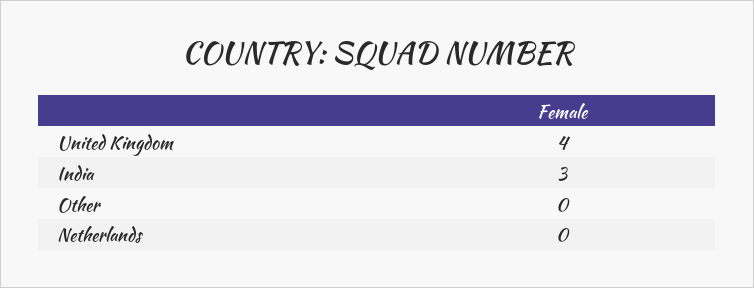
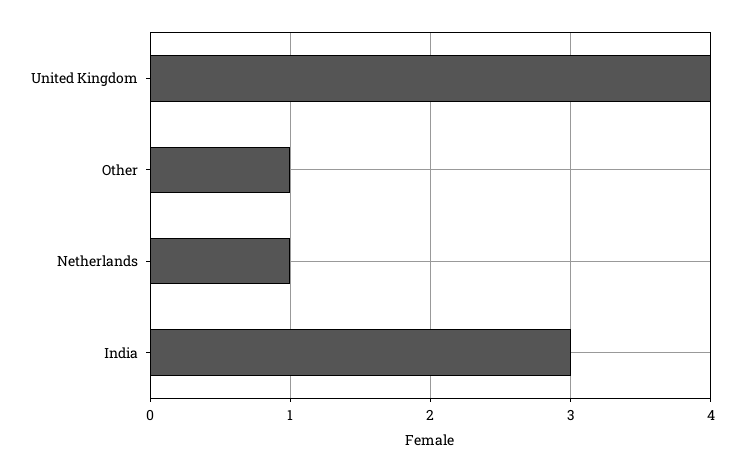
  {
    "United Kingdom": 4,
    "India": 3,
-   "Other": 0,
+   "Other": 1,
-   "Netherlands": 0
+   "Netherlands": 1
  }

